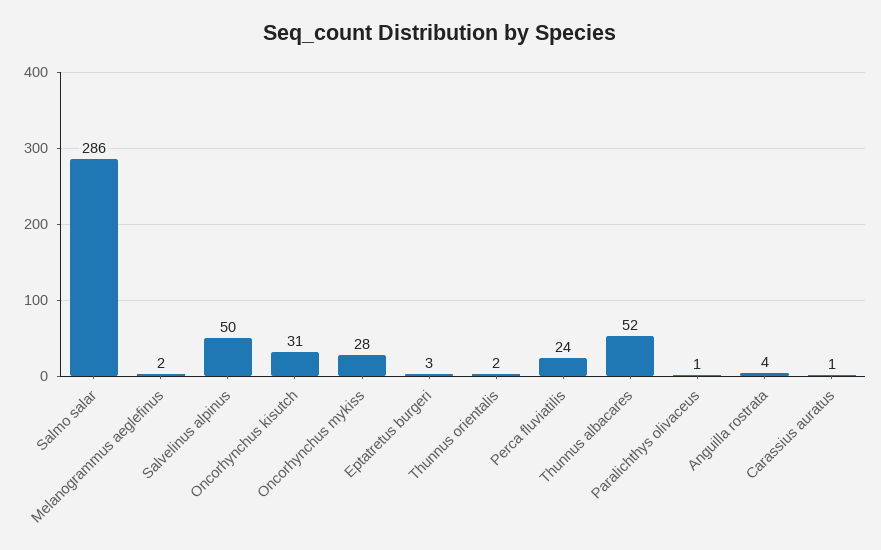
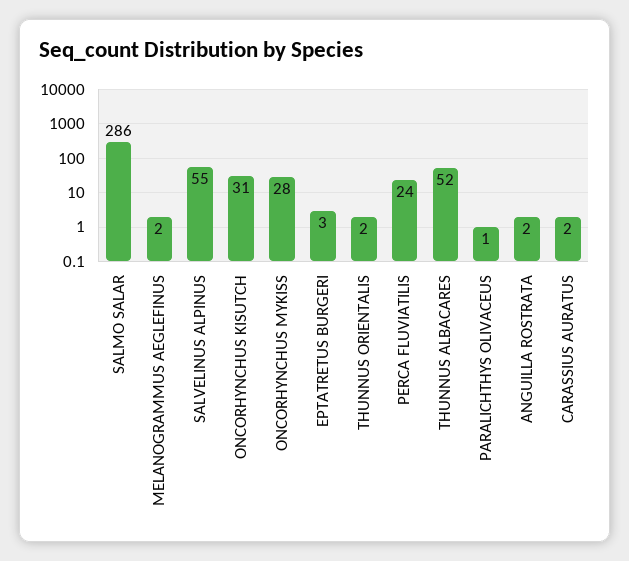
  {
    "Salmo salar": 286,
    "Melanogrammus aeglefinus": 2,
-   "Salvelinus alpinus": 50,
+   "Salvelinus alpinus": 55,
    "Oncorhynchus kisutch": 31,
    "Oncorhynchus mykiss": 28,
    "Eptatretus burgeri": 3,
    "Thunnus orientalis": 2,
    "Perca fluviatilis": 24,
    "Thunnus albacares": 52,
    "Paralichthys olivaceus": 1,
-   "Anguilla rostrata": 4,
+   "Anguilla rostrata": 2,
-   "Carassius auratus": 1
+   "Carassius auratus": 2
  }

